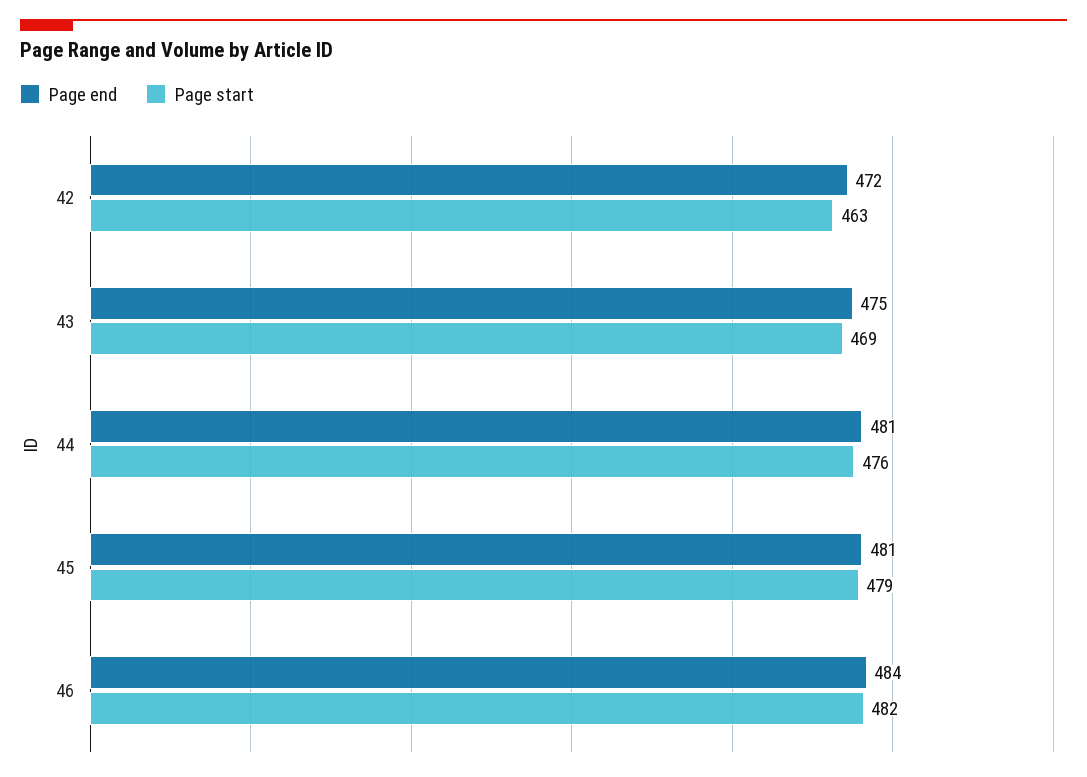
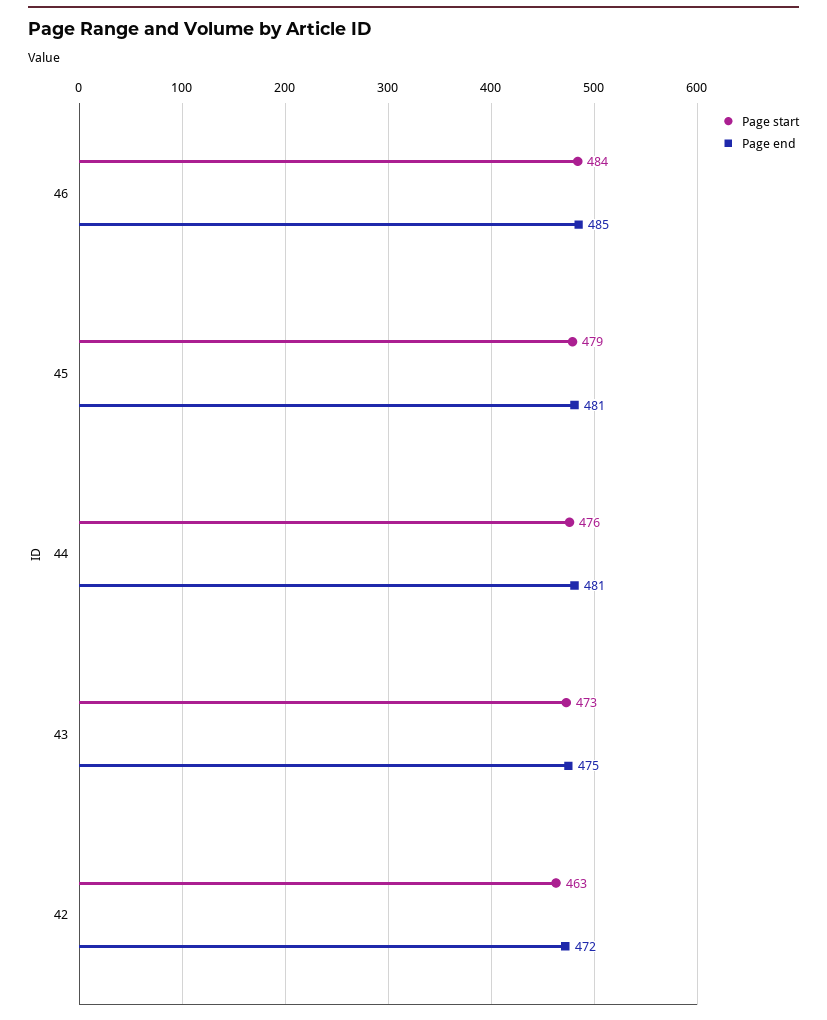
  {
    "Page end": {
      "42": 472,
      "43": 475,
      "44": 481,
      "45": 481,
-     "46": 484
+     "46": 485
    },
    "Page start": {
      "42": 463,
-     "43": 469,
+     "43": 473,
      "44": 476,
      "45": 479,
-     "46": 482
+     "46": 484
    }
  }

